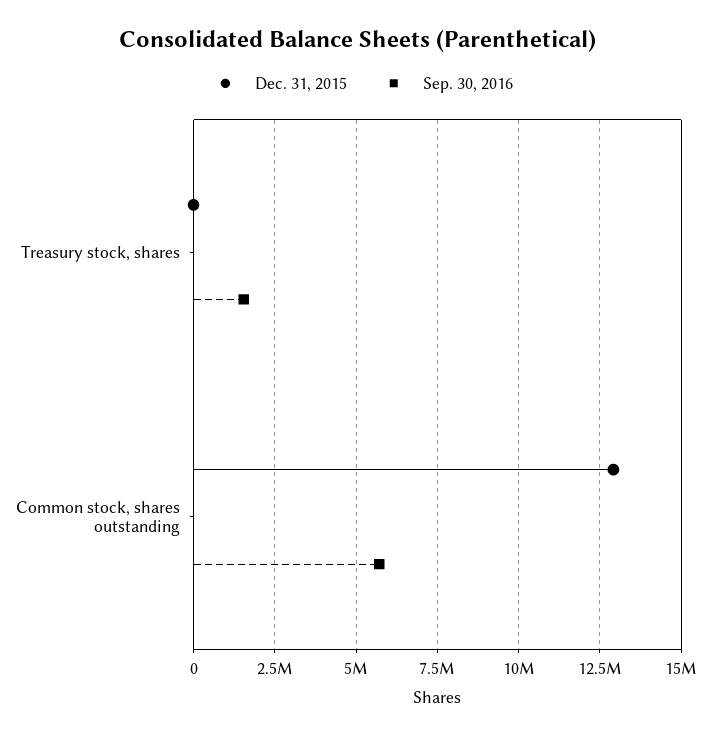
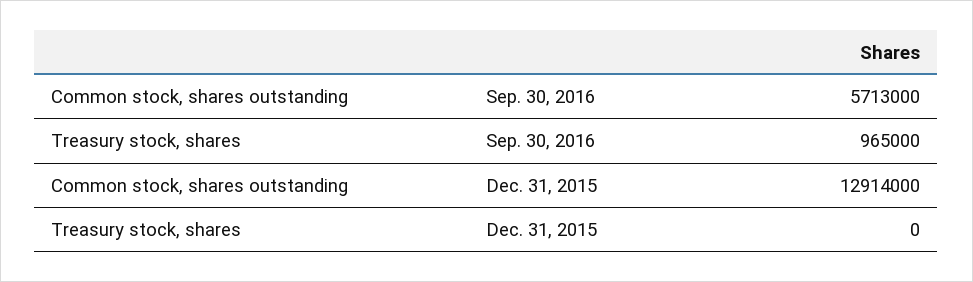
  {
    "Dec. 31, 2015": {
      "Treasury stock, shares": 0,
      "Common stock, shares outstanding": 12914000
    },
    "Sep. 30, 2016": {
-     "Treasury stock, shares": 1500000,
+     "Treasury stock, shares": 965000,
      "Common stock, shares outstanding": 5713000
    }
  }

